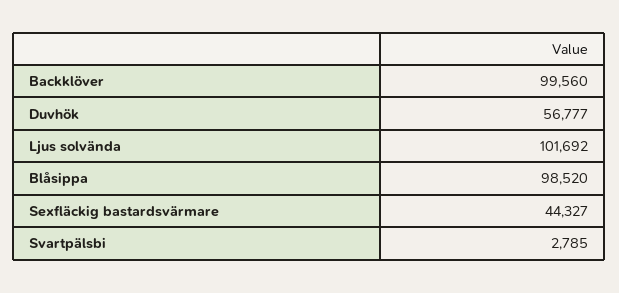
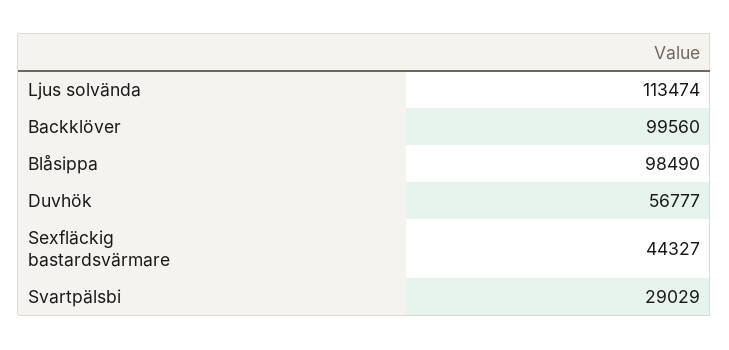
  {
    "Backklöver": 99560,
    "Duvhök": 56777,
-   "Ljus solvända": 101692,
+   "Ljus solvända": 113474,
-   "Blåsippa": 98520,
+   "Blåsippa": 98490,
    "Sexfläckig bastardsvärmare": 44327,
-   "Svartpälsbi": 2785
+   "Svartpälsbi": 29029
  }

